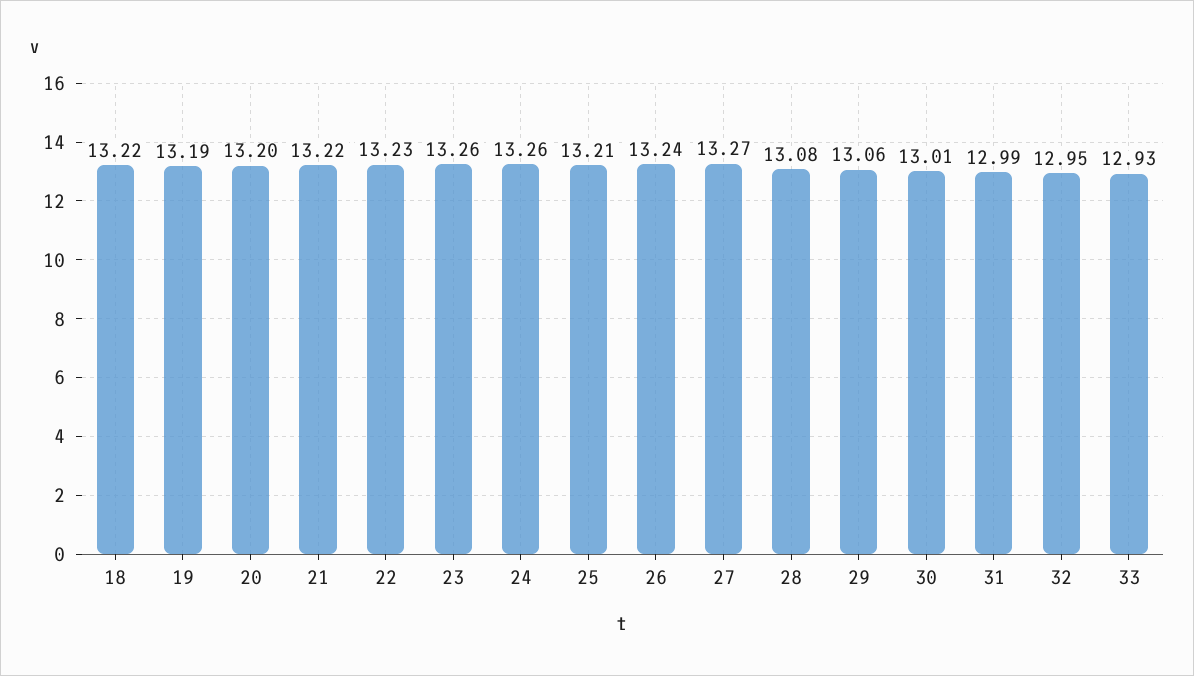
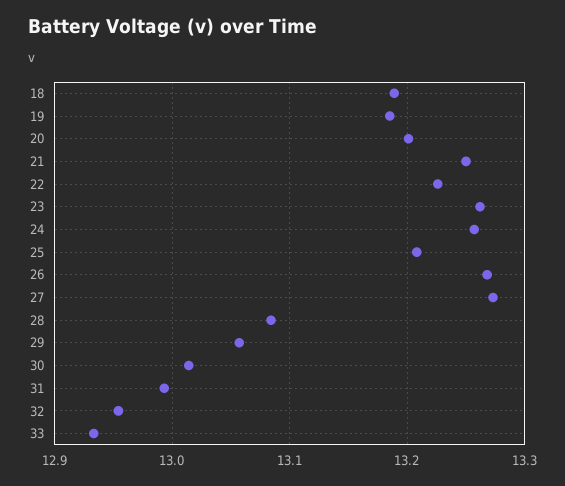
  {
-   "18": 13.22,
+   "18": 13.19,
    "19": 13.19,
    "20": 13.2,
-   "21": 13.22,
+   "21": 13.25,
    "22": 13.23,
    "23": 13.26,
    "24": 13.26,
    "25": 13.21,
-   "26": 13.24,
+   "26": 13.27,
    "27": 13.27,
    "28": 13.08,
    "29": 13.06,
    "30": 13.01,
    "31": 12.99,
    "32": 12.95,
    "33": 12.93
  }

